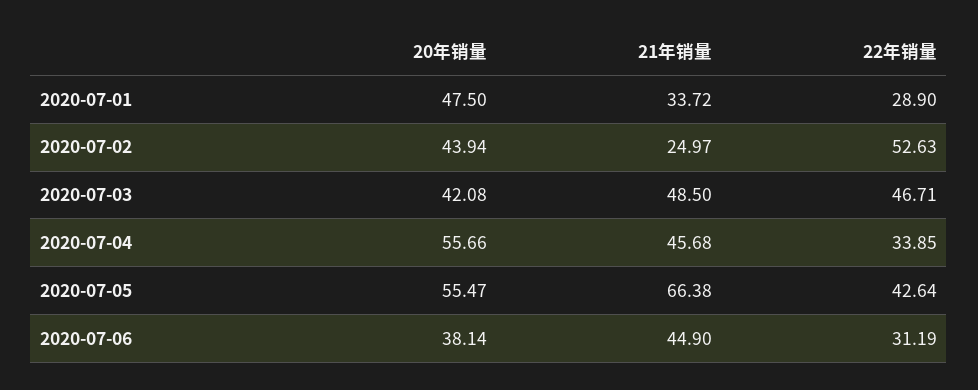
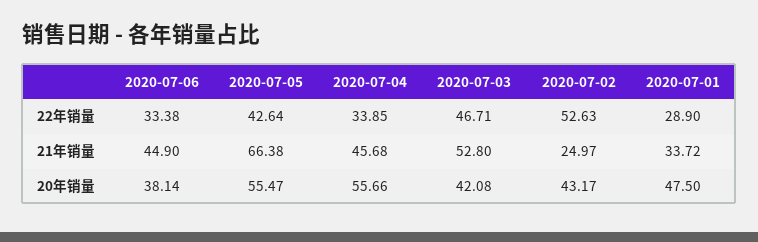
  {
    "20年销量": {
      "2020-07-01": 47.5,
-     "2020-07-02": 43.94,
+     "2020-07-02": 43.17,
      "2020-07-03": 42.08,
      "2020-07-04": 55.66,
      "2020-07-05": 55.47,
      "2020-07-06": 38.14
    },
    "21年销量": {
      "2020-07-01": 33.72,
      "2020-07-02": 24.97,
-     "2020-07-03": 48.5,
+     "2020-07-03": 52.8,
      "2020-07-04": 45.68,
      "2020-07-05": 66.38,
      "2020-07-06": 44.9
    },
    "22年销量": {
      "2020-07-01": 28.9,
      "2020-07-02": 52.63,
      "2020-07-03": 46.71,
      "2020-07-04": 33.85,
      "2020-07-05": 42.64,
-     "2020-07-06": 31.19
+     "2020-07-06": 33.38
    }
  }

